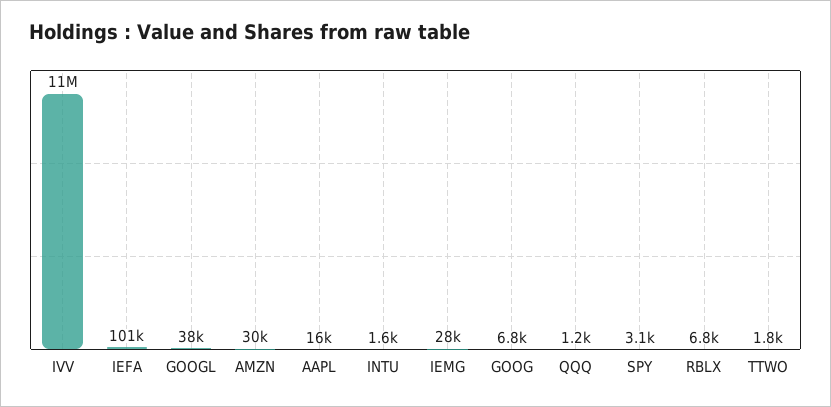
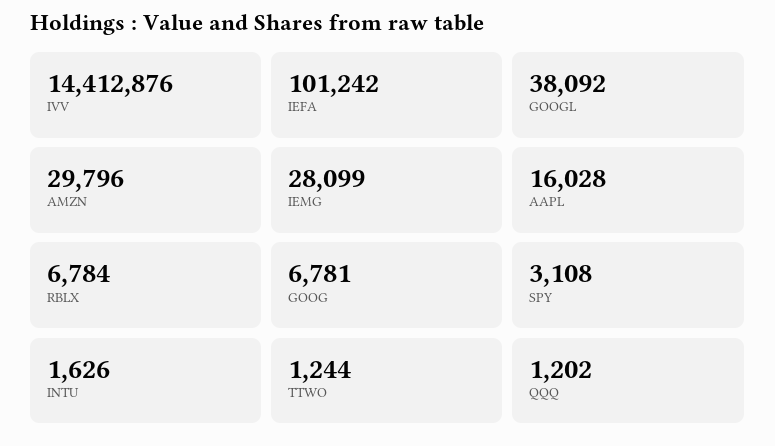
  {
-   "IVV": 11000000,
+   "IVV": 14412876,
    "IEFA": 101242,
    "GOOGL": 38092,
    "AMZN": 29796,
    "AAPL": 16028,
    "INTU": 1626,
    "IEMG": 28099,
    "GOOG": 6781,
    "QQQ": 1202,
    "SPY": 3108,
    "RBLX": 6784,
-   "TTWO": 1800
+   "TTWO": 1244
  }

